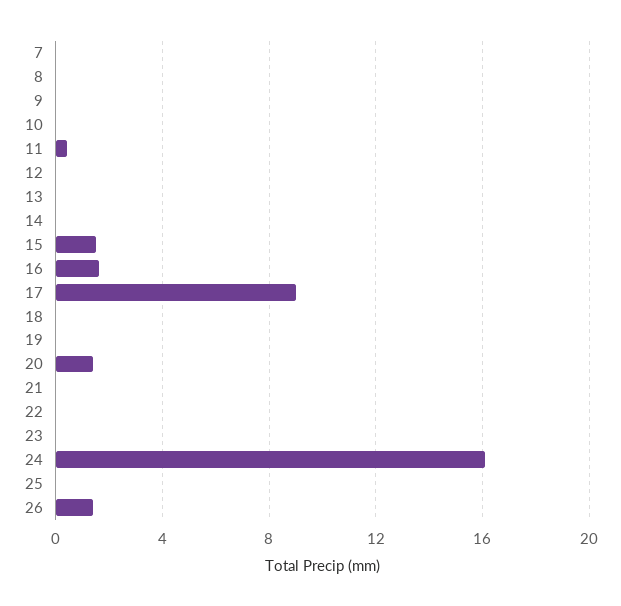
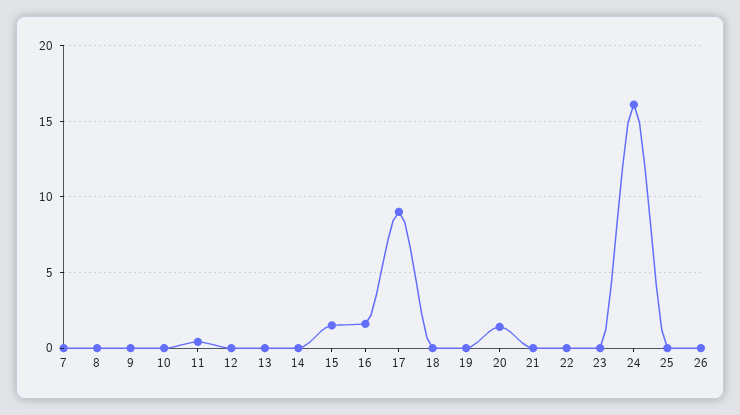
  {
    "7": 0,
    "8": 0,
    "9": 0,
    "10": 0,
    "11": 0.5,
    "12": 0,
    "13": 0,
    "14": 0,
    "15": 1.5,
    "16": 1.5,
    "17": 9,
    "18": 0,
    "19": 0,
    "20": 1.5,
    "21": 0,
    "22": 0,
    "23": 0,
    "24": 16,
    "25": 0,
-   "26": 1.5
+   "26": 0
  }

